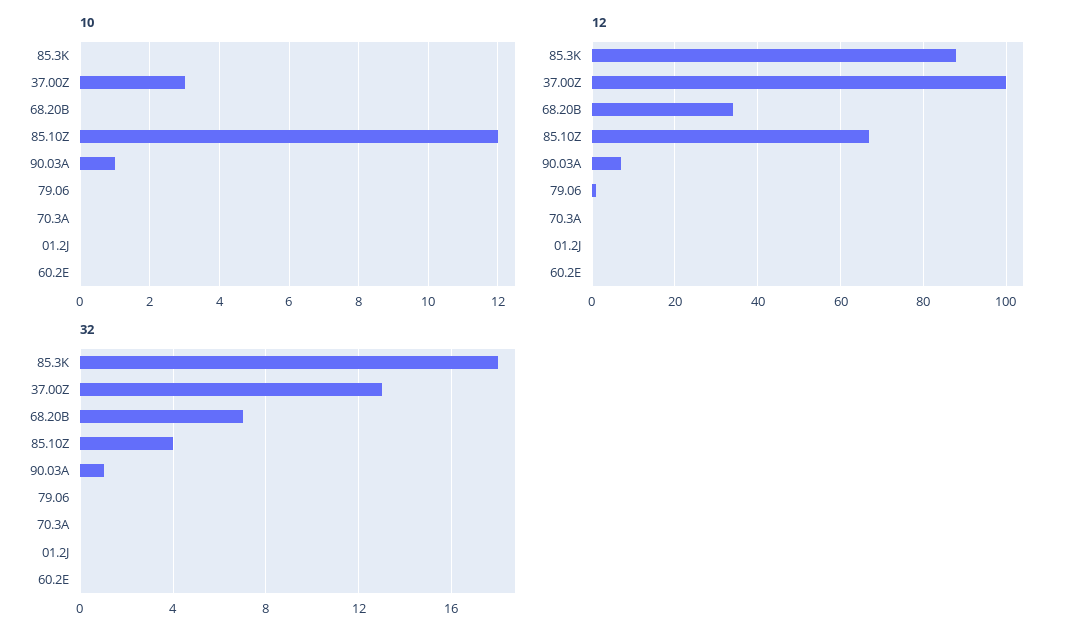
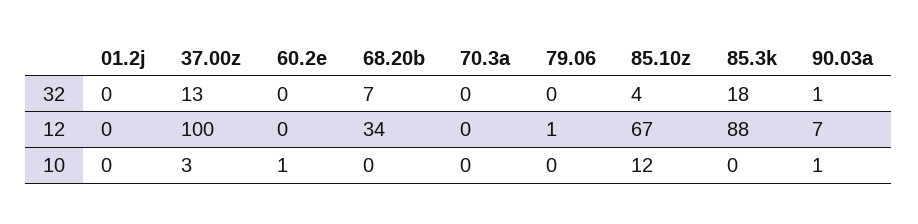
  {
    "10": {
      "85.3K": 0,
      "37.00Z": 3,
      "68.20B": 0,
      "85.10Z": 12,
      "90.03A": 1,
      "79.06": 0,
      "70.3A": 0,
      "01.2J": 0,
-     "60.2E": 0
+     "60.2E": 1
    },
    "12": {
      "85.3K": 88,
      "37.00Z": 100,
      "68.20B": 34,
      "85.10Z": 67,
      "90.03A": 7,
      "79.06": 1,
      "70.3A": 0,
      "01.2J": 0,
      "60.2E": 0
    },
    "32": {
      "85.3K": 18,
      "37.00Z": 13,
      "68.20B": 7,
      "85.10Z": 4,
      "90.03A": 1,
      "79.06": 0,
      "70.3A": 0,
      "01.2J": 0,
      "60.2E": 0
    }
  }

